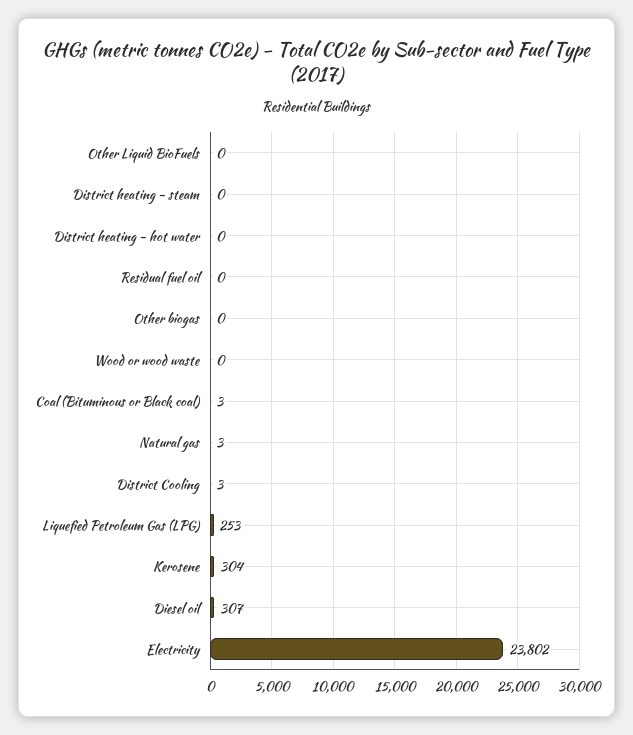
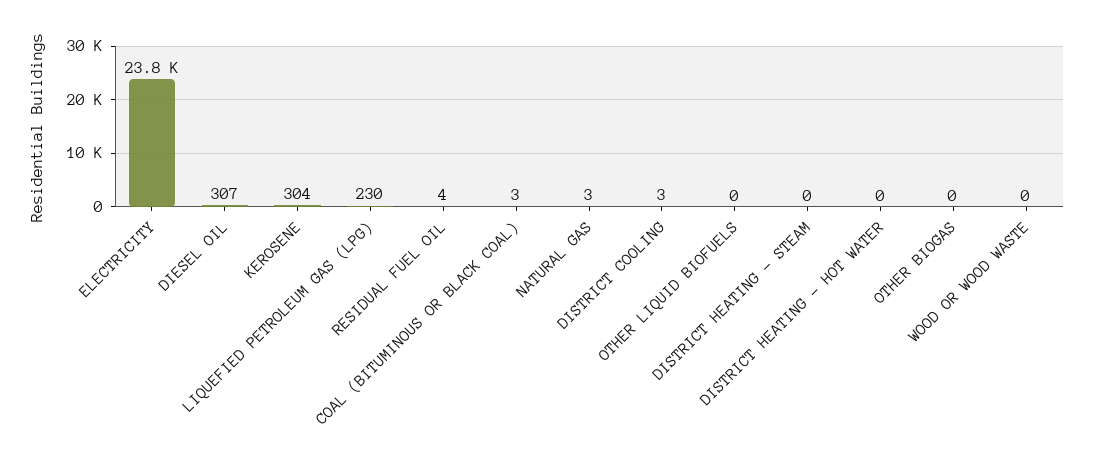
  {
    "Other Liquid BioFuels": 0,
    "District heating - steam": 0,
    "District heating - hot water": 0,
-   "Residual fuel oil": 0,
+   "Residual fuel oil": 4,
    "Other biogas": 0,
    "Wood or wood waste": 0,
    "Coal (Bituminous or Black coal)": 3,
    "Natural gas": 3,
    "District Cooling": 3,
-   "Liquefied Petroleum Gas (LPG)": 253,
+   "Liquefied Petroleum Gas (LPG)": 230,
    "Kerosene": 304,
    "Diesel oil": 307,
    "Electricity": 23802
  }

